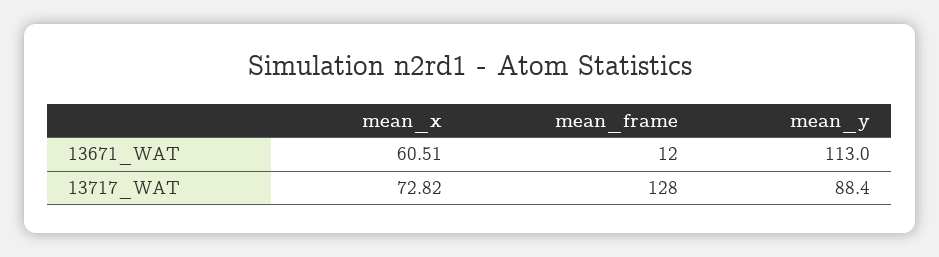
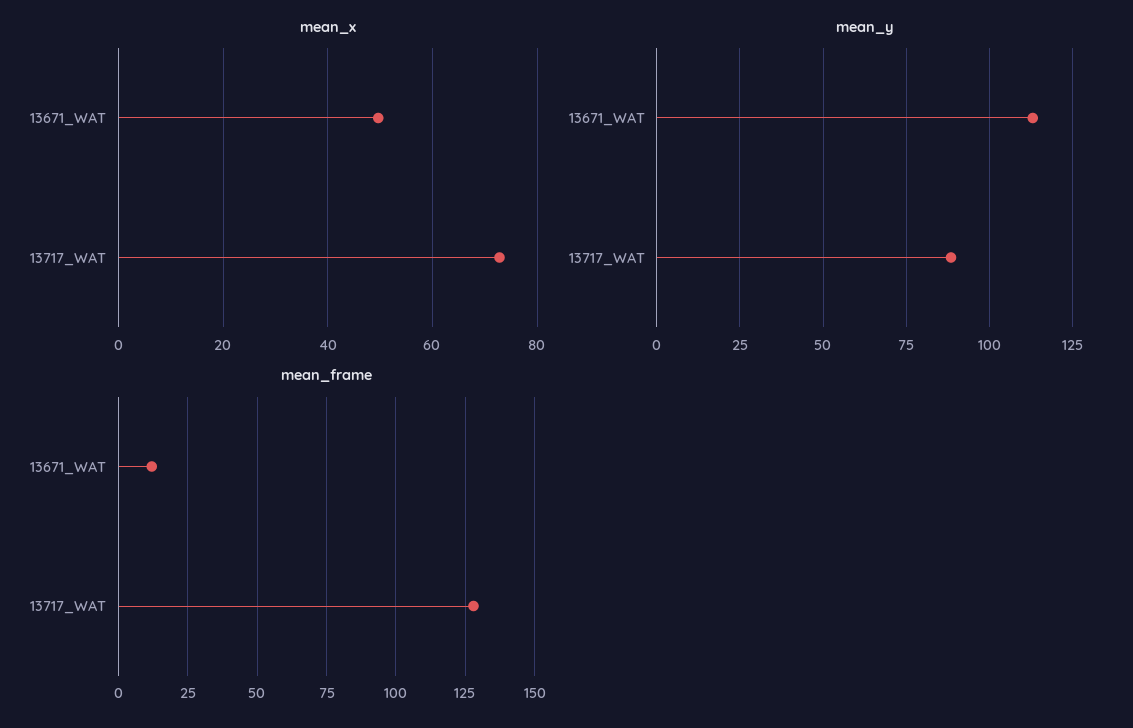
  {
    "mean_x": {
-     "13671_WAT": 60.51,
+     "13671_WAT": 50,
      "13717_WAT": 72.82
    },
    "mean_frame": {
      "13671_WAT": 12,
      "13717_WAT": 128
    },
    "mean_y": {
      "13671_WAT": 113,
      "13717_WAT": 88.4
    }
  }

